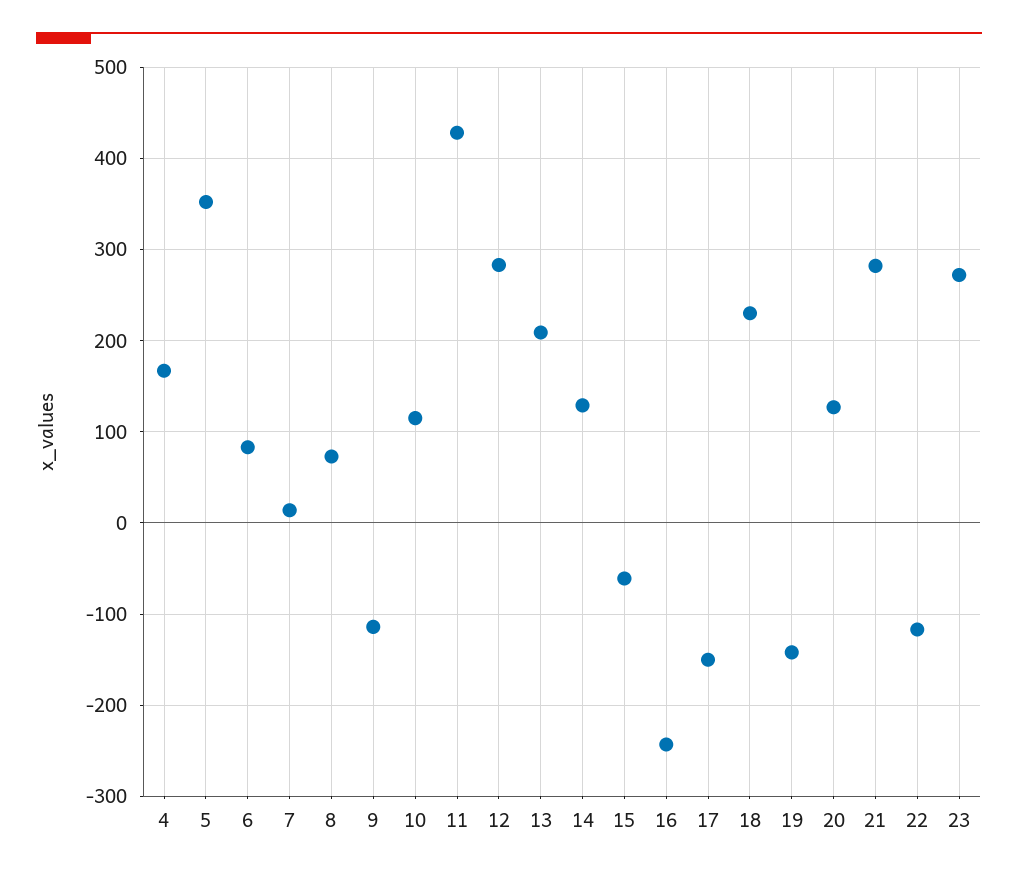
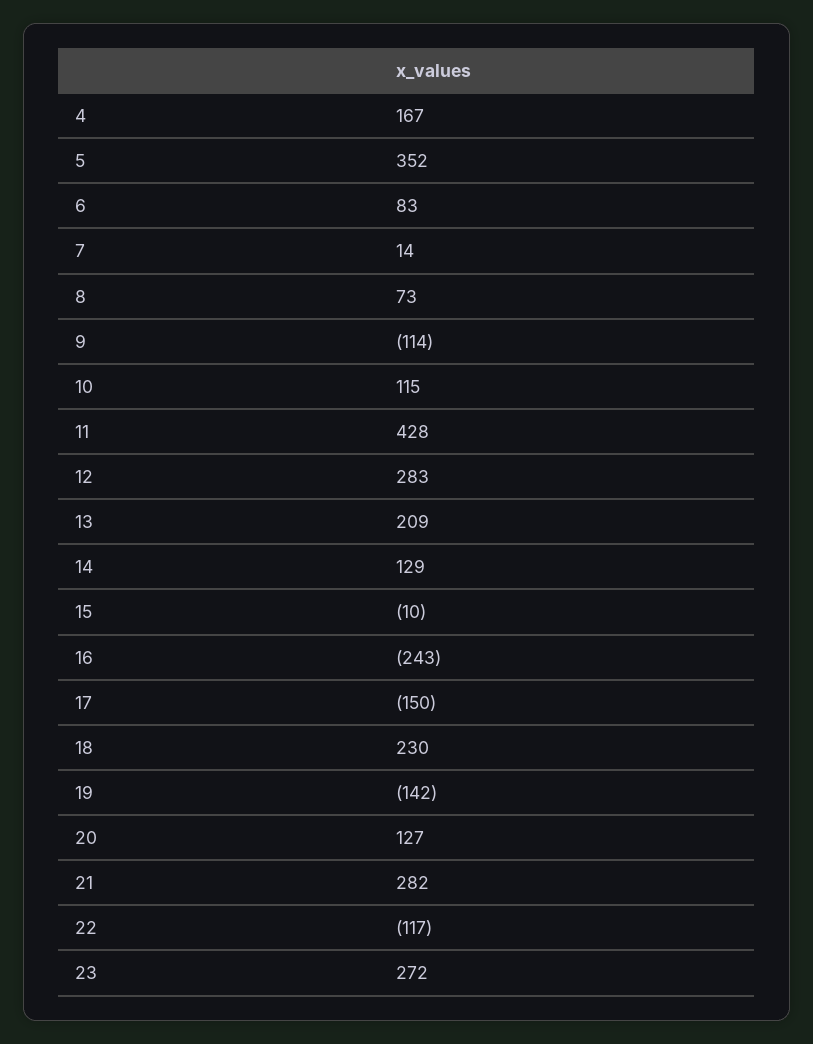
  {
    "4": 167,
    "5": 352,
    "6": 83,
    "7": 14,
    "8": 73,
    "9": -114,
    "10": 115,
    "11": 428,
    "12": 283,
    "13": 209,
    "14": 129,
-   "15": -60,
+   "15": -10,
    "16": -243,
    "17": -150,
    "18": 230,
    "19": -142,
    "20": 127,
    "21": 282,
    "22": -117,
    "23": 272
  }

